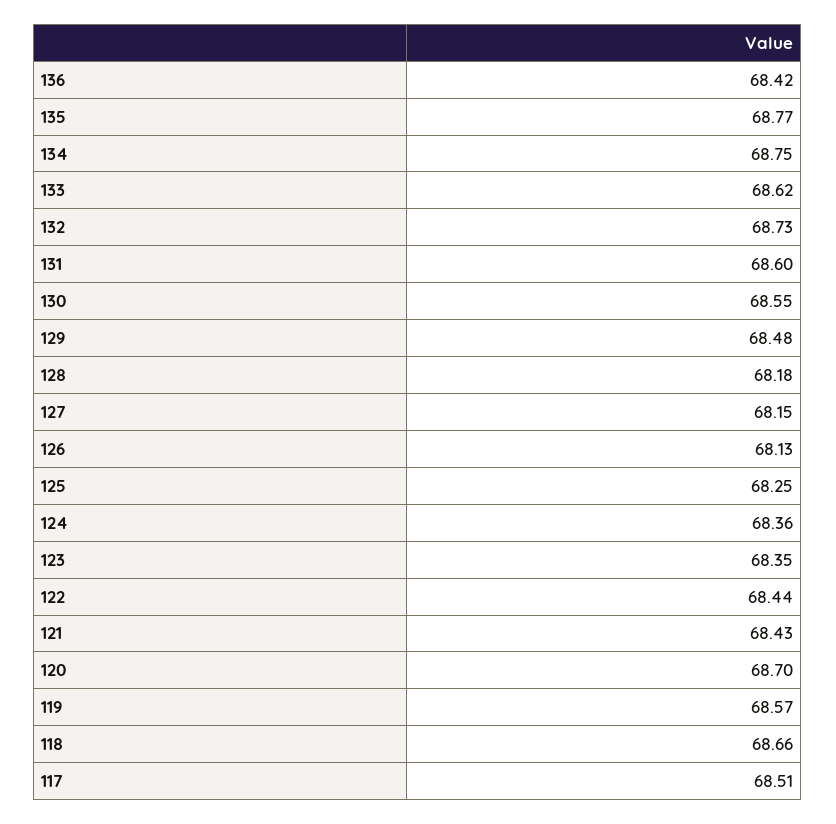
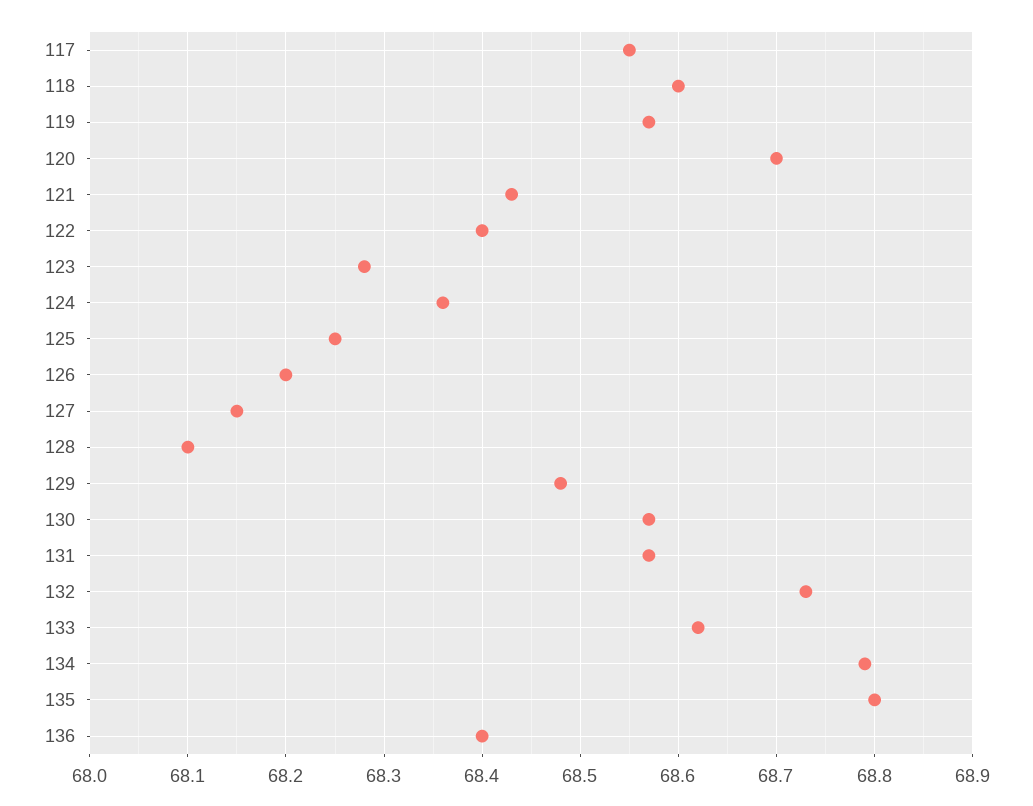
  {
-   "136": 68.42,
+   "136": 68.4,
-   "135": 68.77,
+   "135": 68.8,
-   "134": 68.75,
+   "134": 68.79,
    "133": 68.62,
    "132": 68.73,
-   "131": 68.6,
+   "131": 68.57,
-   "130": 68.55,
+   "130": 68.57,
    "129": 68.48,
-   "128": 68.18,
+   "128": 68.1,
    "127": 68.15,
-   "126": 68.13,
+   "126": 68.2,
    "125": 68.25,
    "124": 68.36,
-   "123": 68.35,
+   "123": 68.28,
-   "122": 68.44,
+   "122": 68.4,
    "121": 68.43,
    "120": 68.7,
    "119": 68.57,
-   "118": 68.66,
+   "118": 68.6,
-   "117": 68.51
+   "117": 68.55
  }

